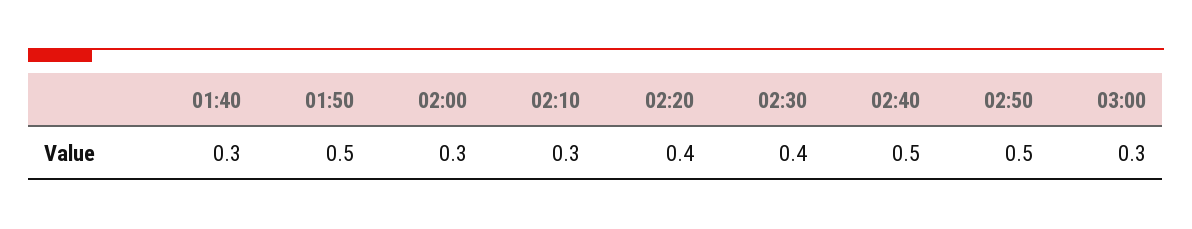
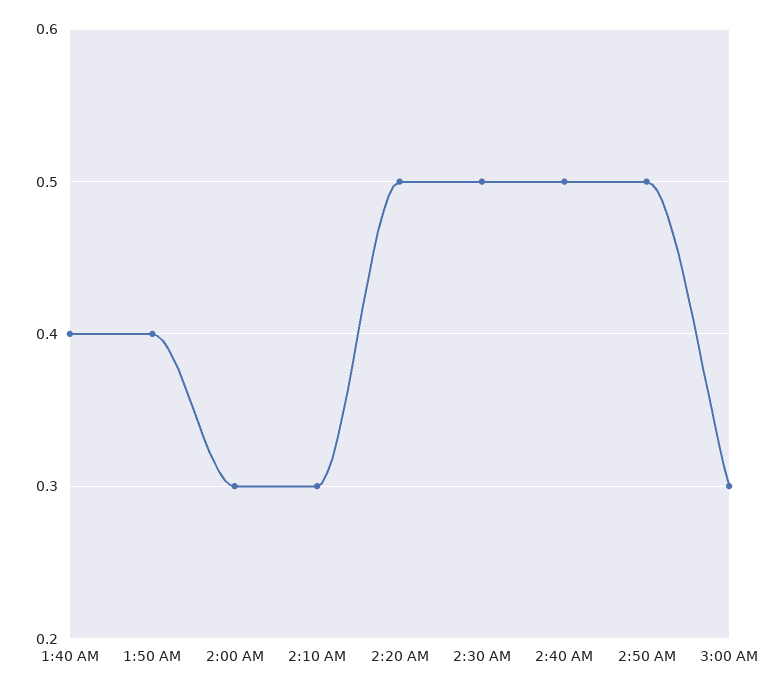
  {
-   "01:40": 0.3,
+   "01:40": 0.4,
-   "01:50": 0.5,
+   "01:50": 0.4,
    "02:00": 0.3,
    "02:10": 0.3,
-   "02:20": 0.4,
+   "02:20": 0.5,
-   "02:30": 0.4,
+   "02:30": 0.5,
    "02:40": 0.5,
    "02:50": 0.5,
    "03:00": 0.3
  }

